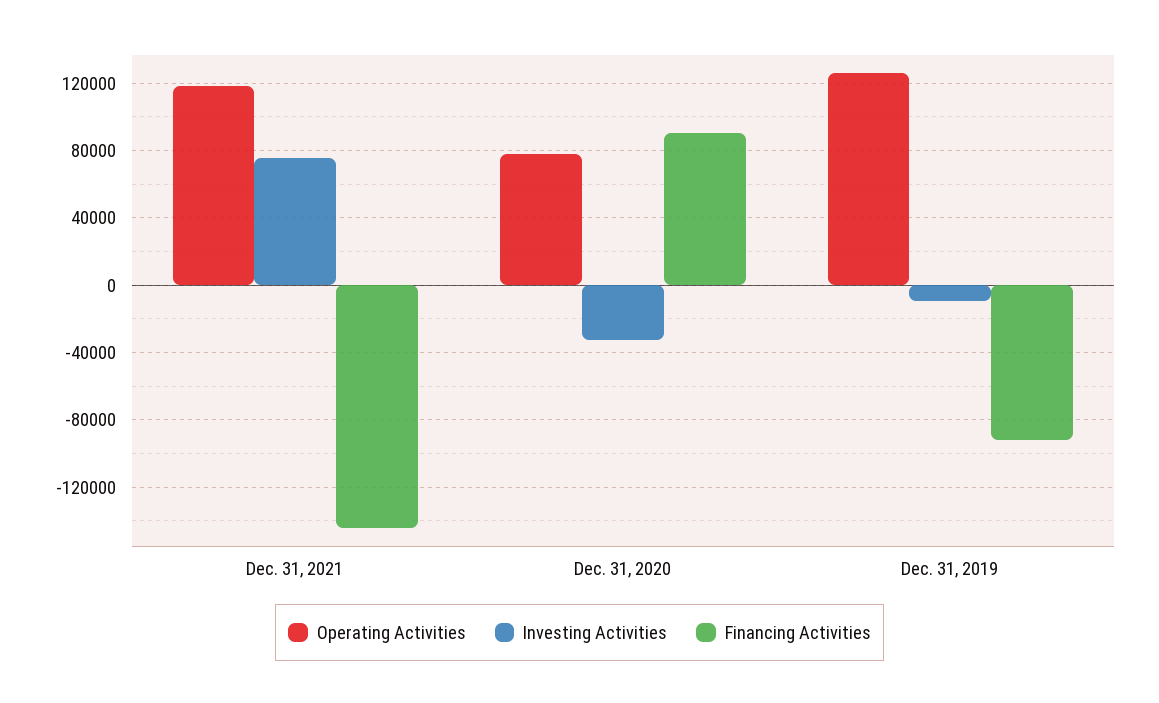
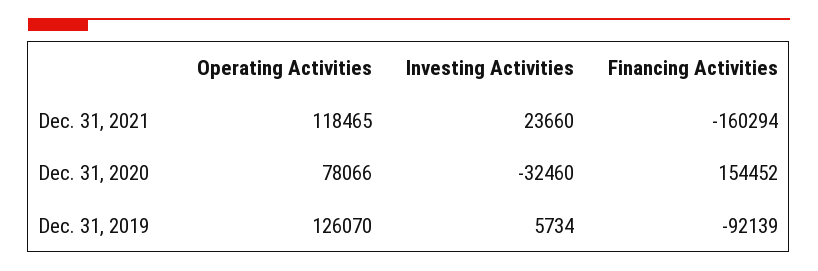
  {
    "Operating Activities": {
      "Dec. 31, 2021": 118465,
      "Dec. 31, 2020": 78066,
      "Dec. 31, 2019": 126070
    },
    "Investing Activities": {
-     "Dec. 31, 2021": 75000,
+     "Dec. 31, 2021": 23660,
      "Dec. 31, 2020": -32460,
-     "Dec. 31, 2019": -10000
+     "Dec. 31, 2019": 5734
    },
    "Financing Activities": {
-     "Dec. 31, 2021": -145000,
+     "Dec. 31, 2021": -160294,
-     "Dec. 31, 2020": 90000,
+     "Dec. 31, 2020": 154452,
      "Dec. 31, 2019": -92139
    }
  }

